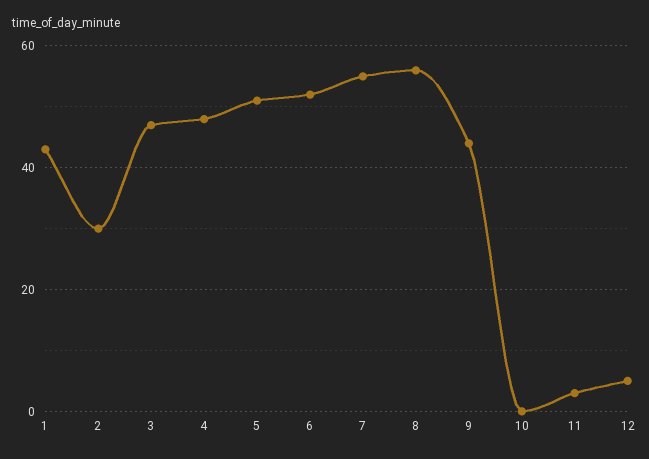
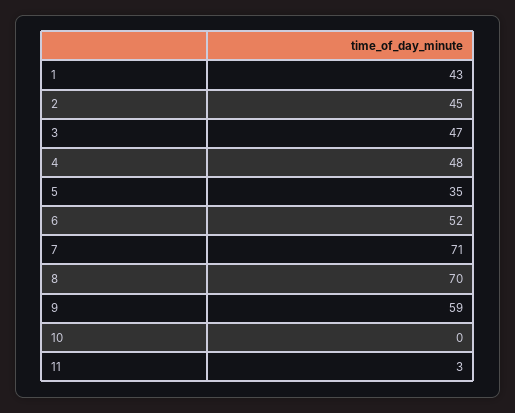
  {
    "1": 43,
-   "2": 30,
+   "2": 45,
    "3": 47,
    "4": 48,
-   "5": 50,
+   "5": 35,
    "6": 52,
-   "7": 55,
+   "7": 71,
-   "8": 55,
+   "8": 70,
-   "9": 45,
+   "9": 59,
    "10": 0,
-   "11": 3,
+   "11": 3
-   "12": 5
  }

